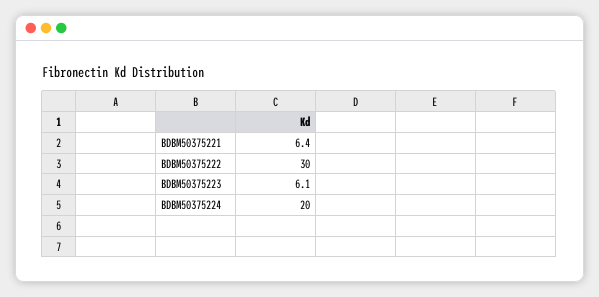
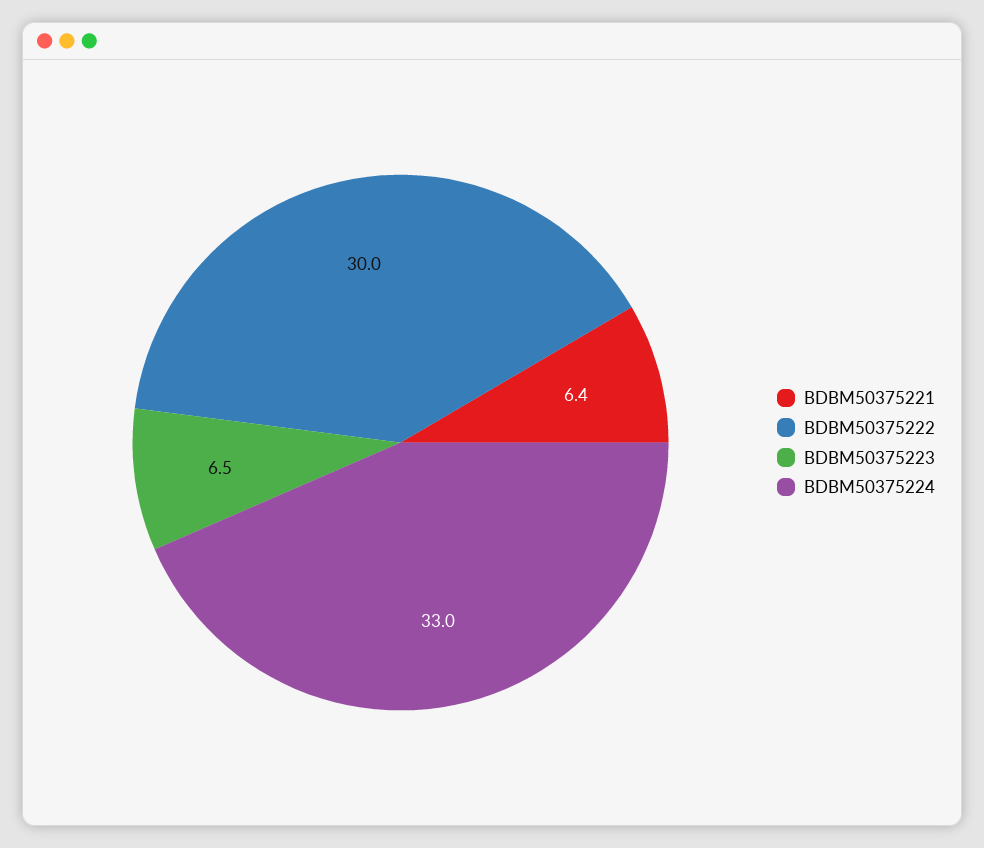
  {
    "BDBM50375221": 6.4,
    "BDBM50375222": 30,
-   "BDBM50375223": 6.1,
+   "BDBM50375223": 6.5,
-   "BDBM50375224": 20
+   "BDBM50375224": 33
  }

